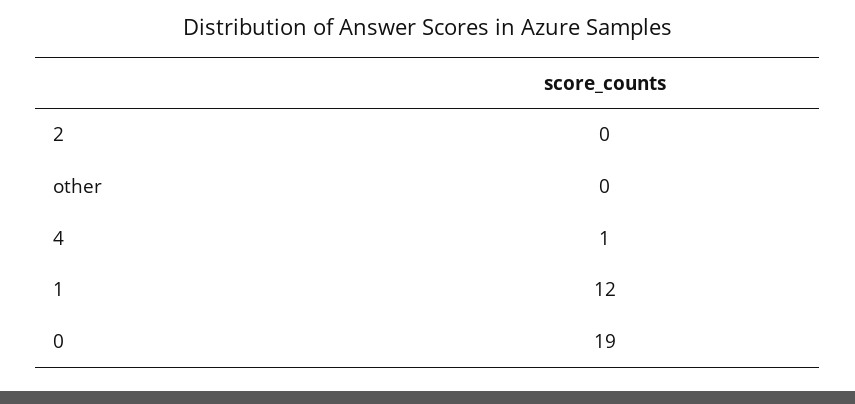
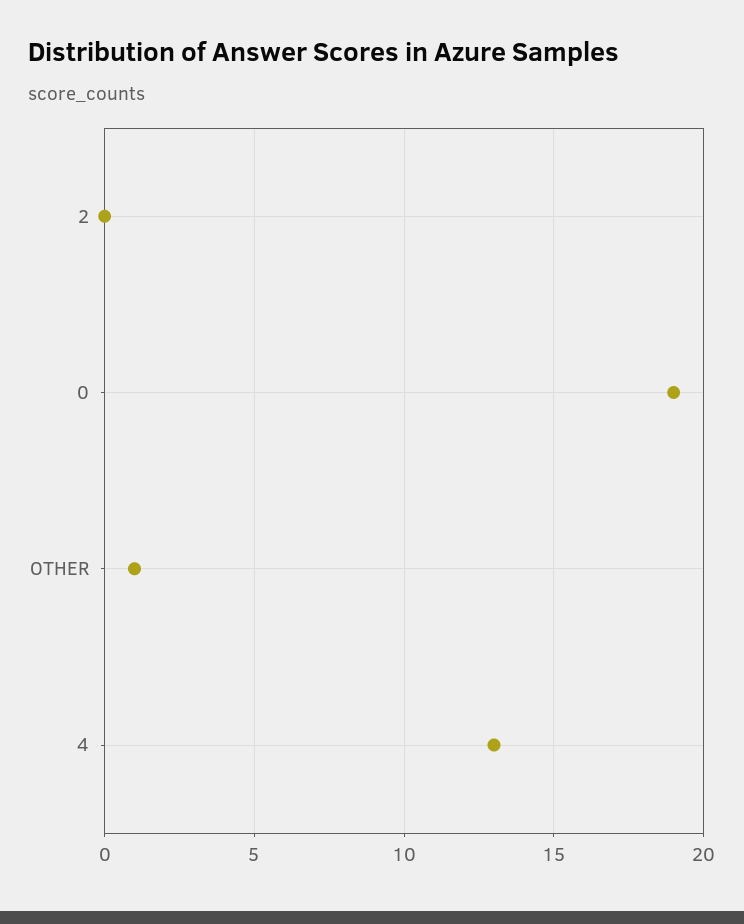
  {
    "2": 0,
-   "other": 0,
+   "other": 1,
-   "4": 1,
+   "4": 13,
-   "1": 12,
    "0": 19
  }

